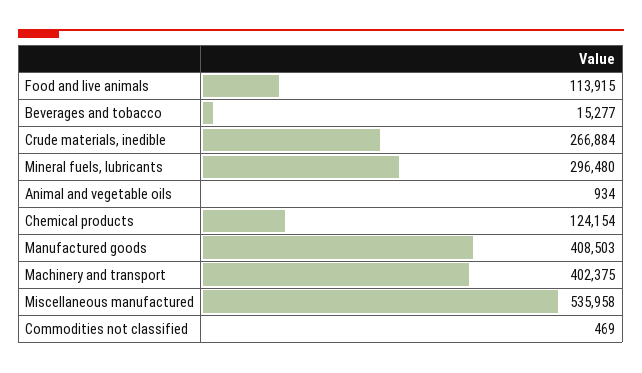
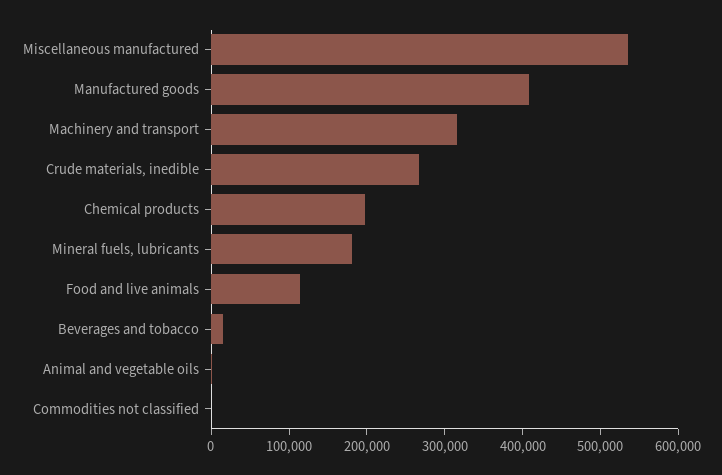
  {
    "Food and live animals": 113915,
    "Beverages and tobacco": 15277,
    "Crude materials, inedible": 266884,
-   "Mineral fuels, lubricants": 296480,
+   "Mineral fuels, lubricants": 180000,
    "Animal and vegetable oils": 934,
-   "Chemical products": 124154,
+   "Chemical products": 200000,
    "Manufactured goods": 408503,
-   "Machinery and transport": 402375,
+   "Machinery and transport": 320000,
    "Miscellaneous manufactured": 535958,
    "Commodities not classified": 469
  }

